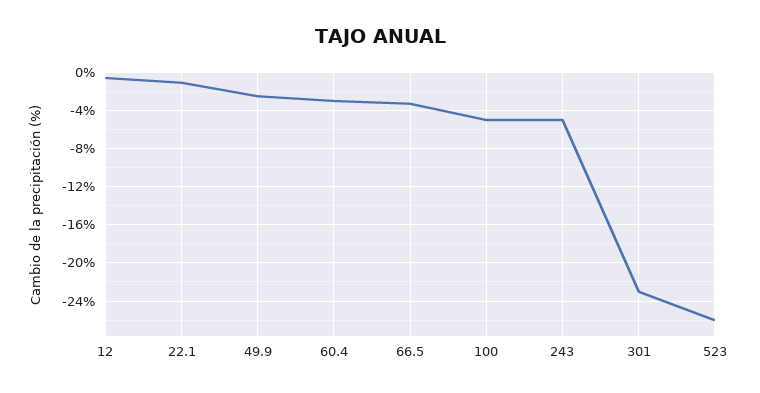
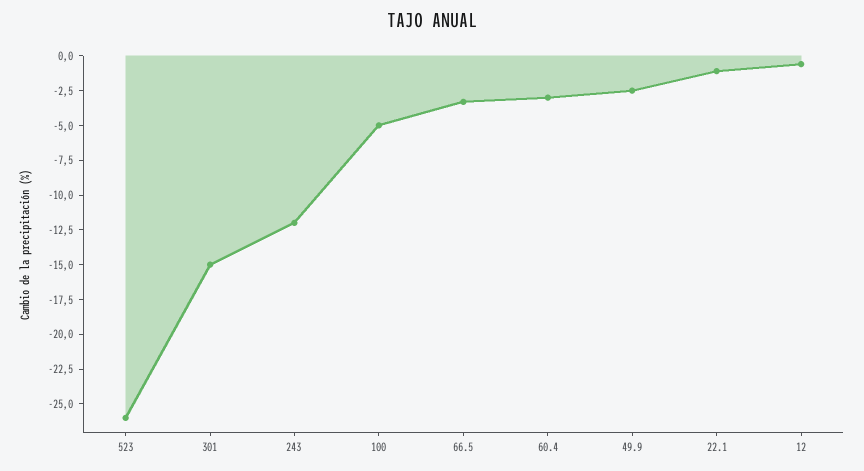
  {
    "12": -1,
    "22.1": -1,
    "49.9": -3,
    "60.4": -3,
    "66.5": -3,
    "100": -5,
-   "243": -5,
+   "243": -12.5,
-   "301": -23,
+   "301": -15,
    "523": -26
  }

